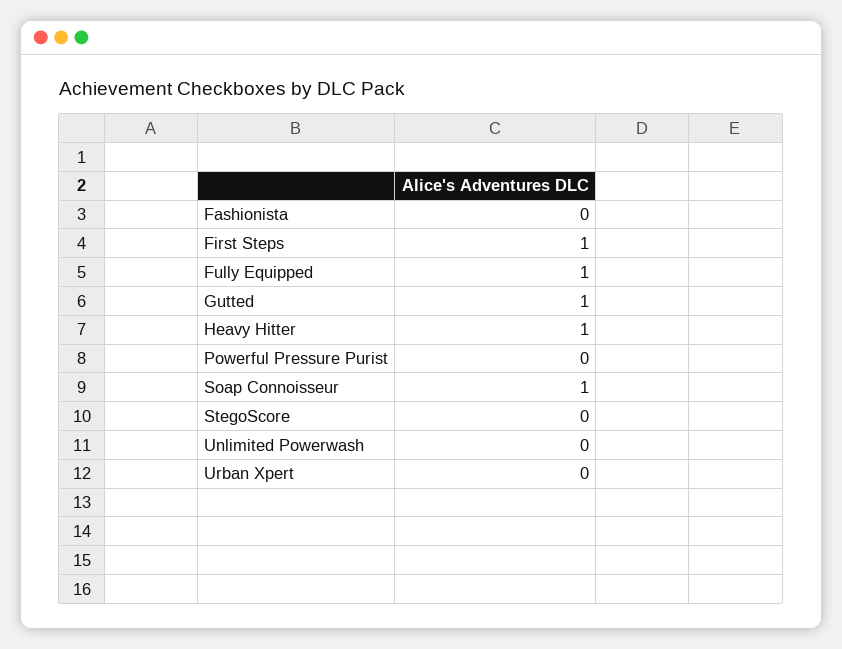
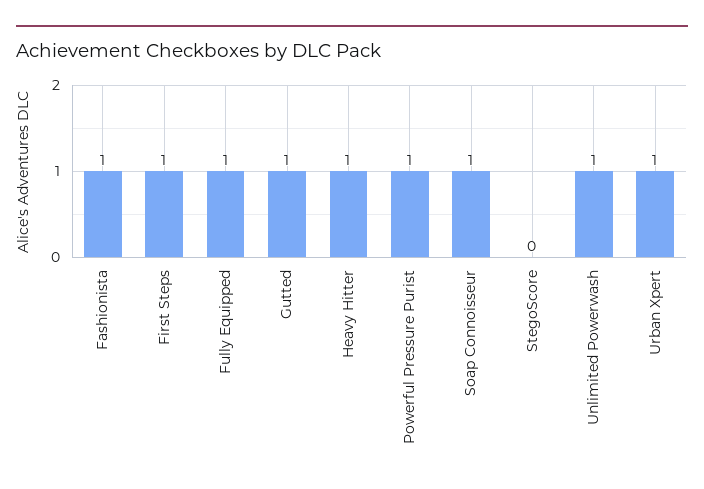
  {
-   "Fashionista": 0,
+   "Fashionista": 1,
    "First Steps": 1,
    "Fully Equipped": 1,
    "Gutted": 1,
    "Heavy Hitter": 1,
-   "Powerful Pressure Purist": 0,
+   "Powerful Pressure Purist": 1,
    "Soap Connoisseur": 1,
    "StegoScore": 0,
-   "Unlimited Powerwash": 0,
+   "Unlimited Powerwash": 1,
-   "Urban Xpert": 0
+   "Urban Xpert": 1
  }

